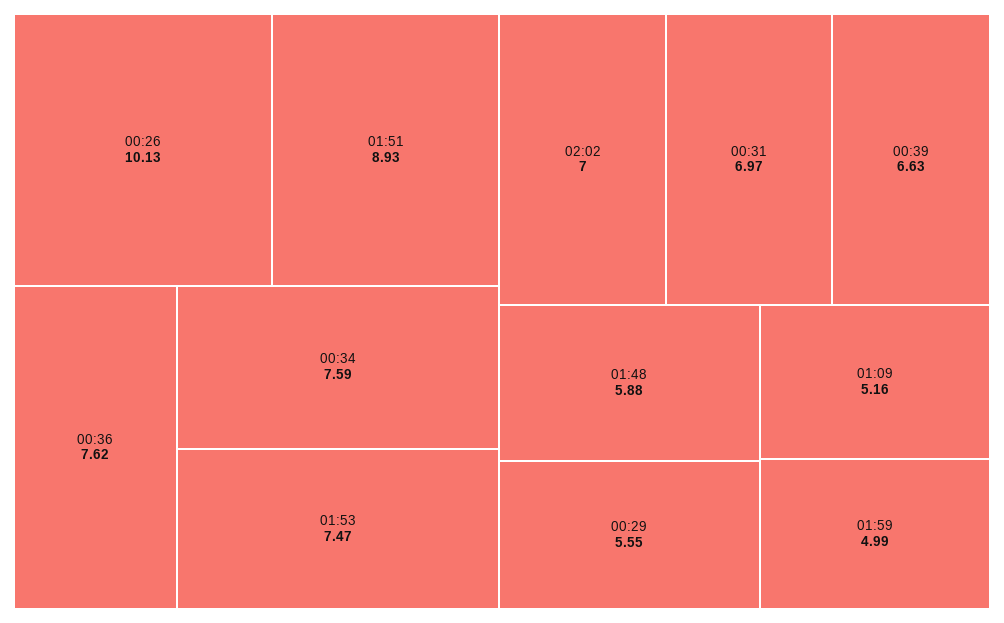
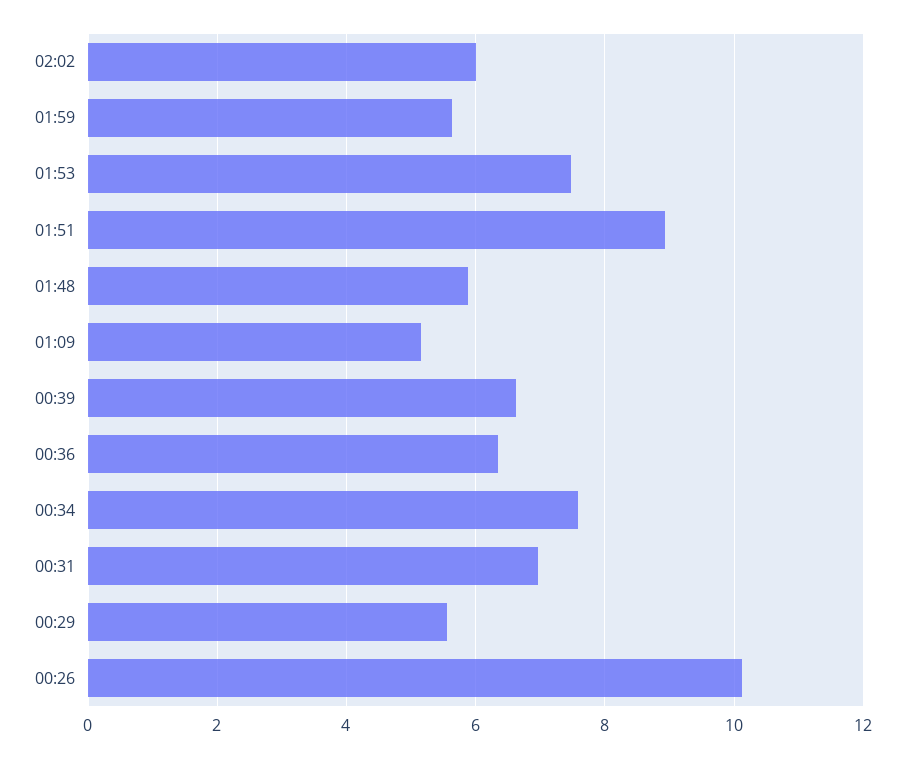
  {
    "00:26": 10.13,
    "01:51": 8.93,
-   "00:36": 7.62,
+   "00:36": 6.4,
    "00:34": 7.59,
    "01:53": 7.47,
-   "02:02": 7,
+   "02:02": 6,
    "00:31": 6.97,
    "00:39": 6.63,
    "01:48": 5.88,
    "00:29": 5.55,
    "01:09": 5.16,
-   "01:59": 4.99
+   "01:59": 5.6
  }

